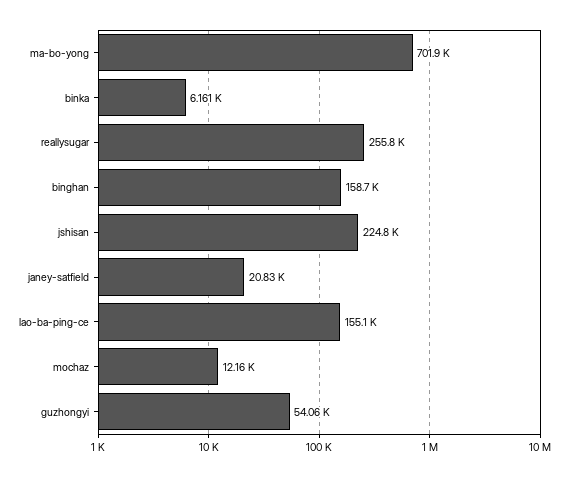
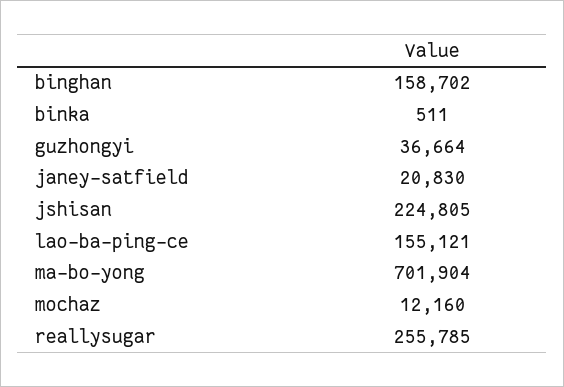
  {
    "ma-bo-yong": 701904,
-   "binka": 6161,
+   "binka": 511,
    "reallysugar": 255785,
    "binghan": 158702,
    "jshisan": 224805,
    "janey-satfield": 20830,
    "lao-ba-ping-ce": 155121,
    "mochaz": 12160,
-   "guzhongyi": 54060
+   "guzhongyi": 36664
  }

